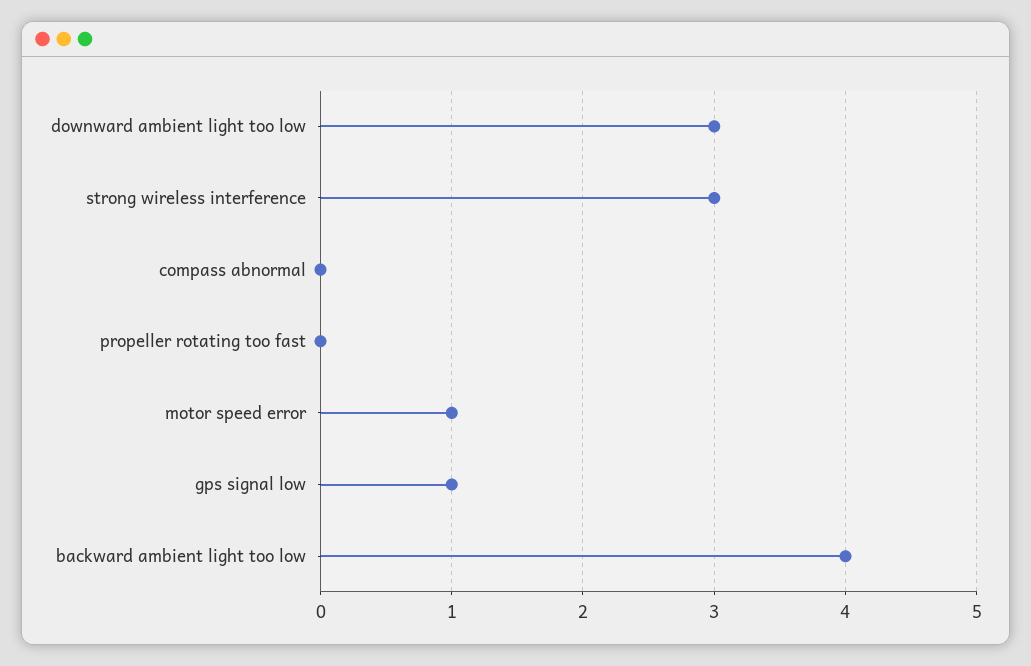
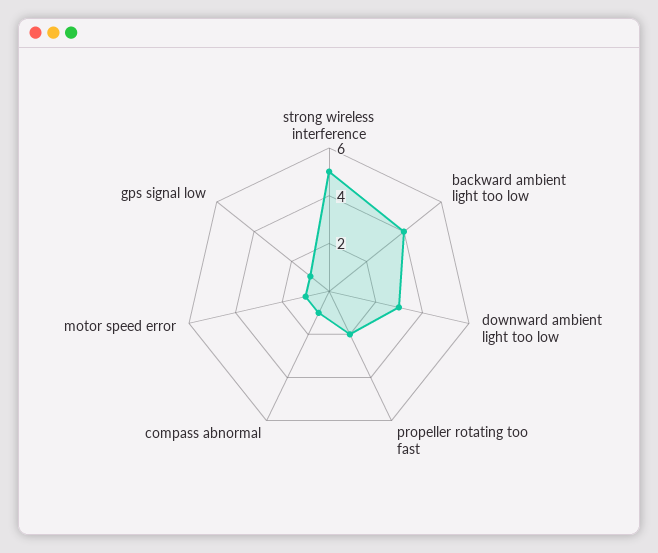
  {
    "downward ambient light too low": 3,
-   "strong wireless interference": 3,
+   "strong wireless interference": 5,
-   "compass abnormal": 0,
+   "compass abnormal": 1,
-   "propeller rotating too fast": 0,
+   "propeller rotating too fast": 2,
    "motor speed error": 1,
    "gps signal low": 1,
    "backward ambient light too low": 4
  }

